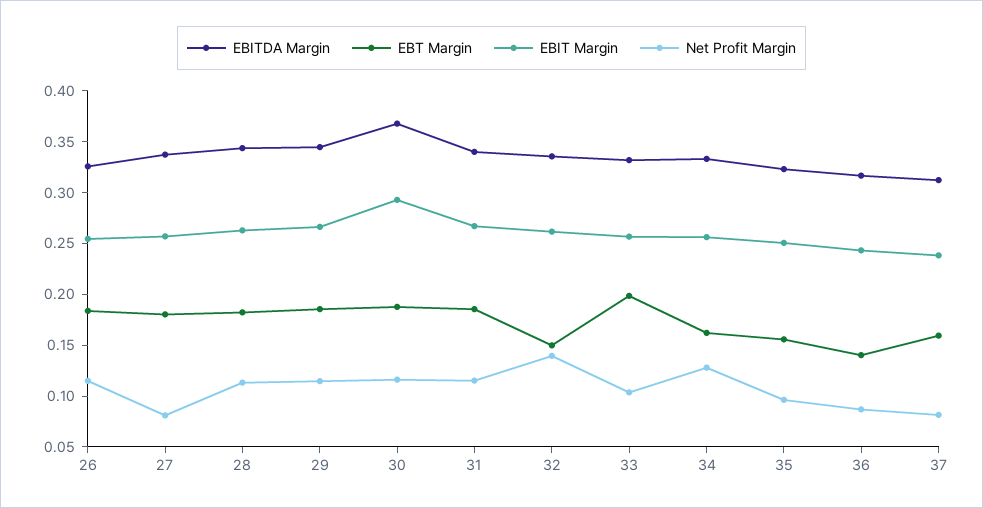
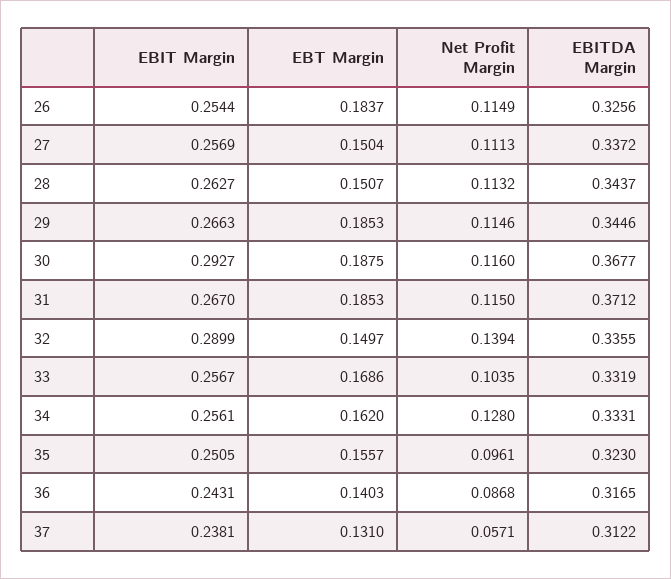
  {
    "EBITDA Margin": {
      "26": 0.3256,
      "27": 0.3372,
      "28": 0.3437,
      "29": 0.3446,
      "30": 0.3677,
-     "31": 0.34,
+     "31": 0.3712,
      "32": 0.3355,
      "33": 0.3319,
      "34": 0.3331,
      "35": 0.323,
      "36": 0.3165,
      "37": 0.3122
    },
    "EBT Margin": {
      "26": 0.1837,
-     "27": 0.18,
+     "27": 0.1504,
-     "28": 0.18,
+     "28": 0.1507,
      "29": 0.1853,
      "30": 0.1875,
      "31": 0.1853,
      "32": 0.1497,
-     "33": 0.2,
+     "33": 0.1686,
      "34": 0.162,
      "35": 0.1557,
      "36": 0.1403,
-     "37": 0.16
+     "37": 0.131
    },
    "EBIT Margin": {
      "26": 0.2544,
      "27": 0.2569,
      "28": 0.2627,
      "29": 0.2663,
      "30": 0.2927,
      "31": 0.267,
-     "32": 0.26,
+     "32": 0.2899,
      "33": 0.2567,
      "34": 0.2561,
      "35": 0.2505,
      "36": 0.2431,
      "37": 0.2381
    },
    "Net Profit Margin": {
      "26": 0.1149,
-     "27": 0.08,
+     "27": 0.1113,
      "28": 0.1132,
      "29": 0.1146,
      "30": 0.116,
      "31": 0.115,
      "32": 0.1394,
      "33": 0.1035,
      "34": 0.128,
      "35": 0.0961,
      "36": 0.0868,
-     "37": 0.08
+     "37": 0.0571
    }
  }

